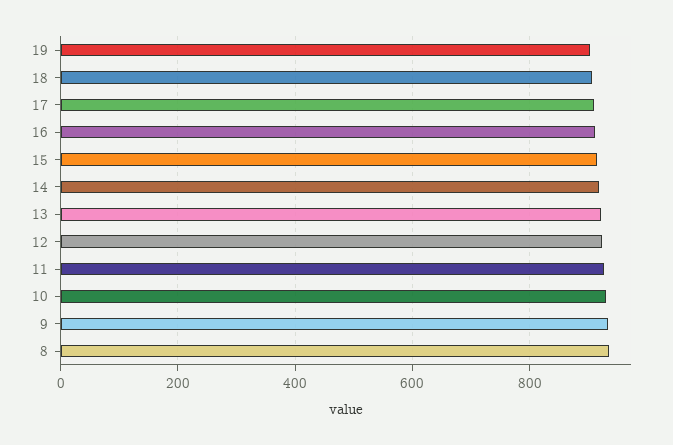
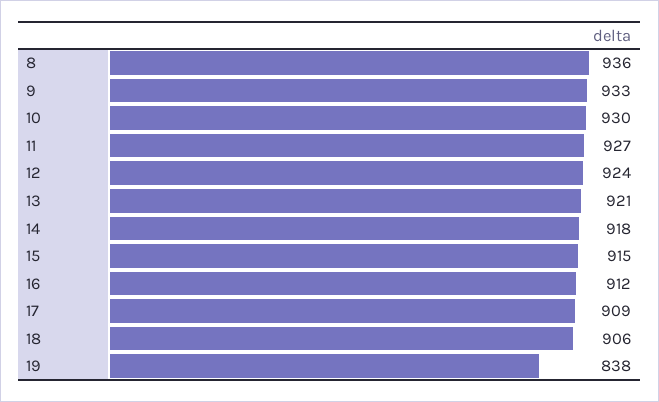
  {
-   "19": 900,
+   "19": 838,
    "18": 906,
    "17": 909,
    "16": 912,
    "15": 915,
    "14": 918,
    "13": 921,
    "12": 924,
    "11": 927,
    "10": 930,
    "9": 933,
    "8": 936
  }

